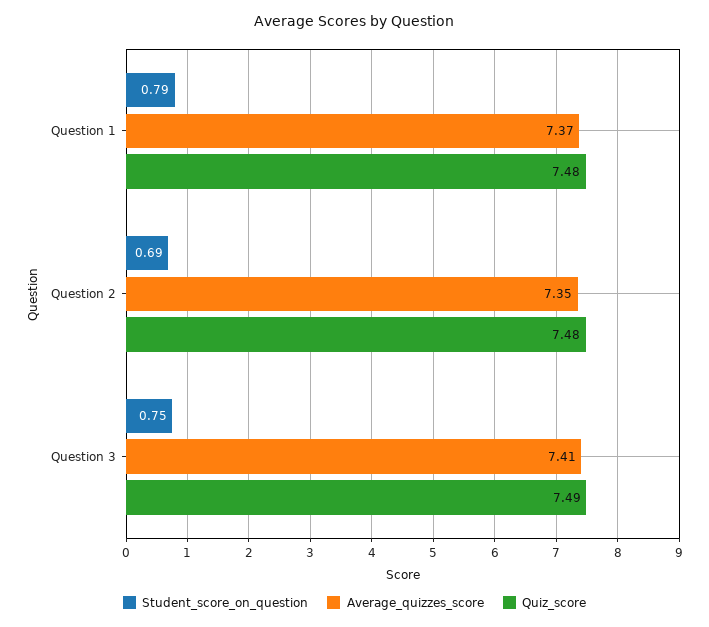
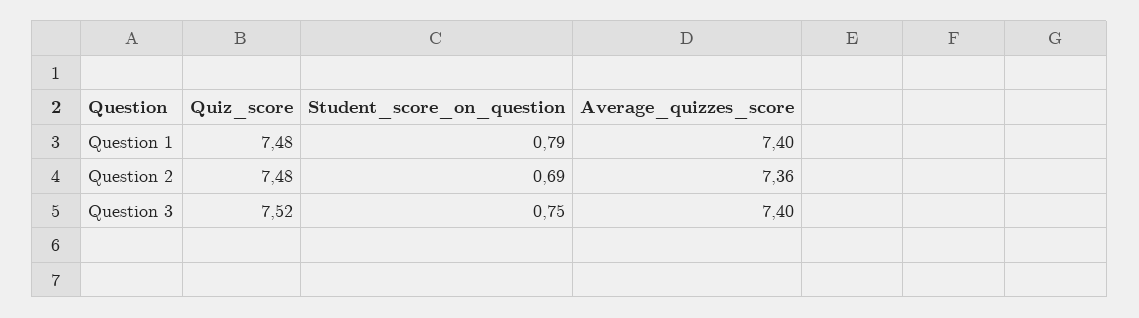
  {
    "Student_score_on_question": {
      "Question 1": 0.79,
      "Question 2": 0.69,
      "Question 3": 0.75
    },
    "Average_quizzes_score": {
-     "Question 1": 7.37,
+     "Question 1": 7.4,
-     "Question 2": 7.35,
+     "Question 2": 7.36,
-     "Question 3": 7.41
+     "Question 3": 7.4
    },
    "Quiz_score": {
      "Question 1": 7.48,
      "Question 2": 7.48,
-     "Question 3": 7.49
+     "Question 3": 7.52
    }
  }

